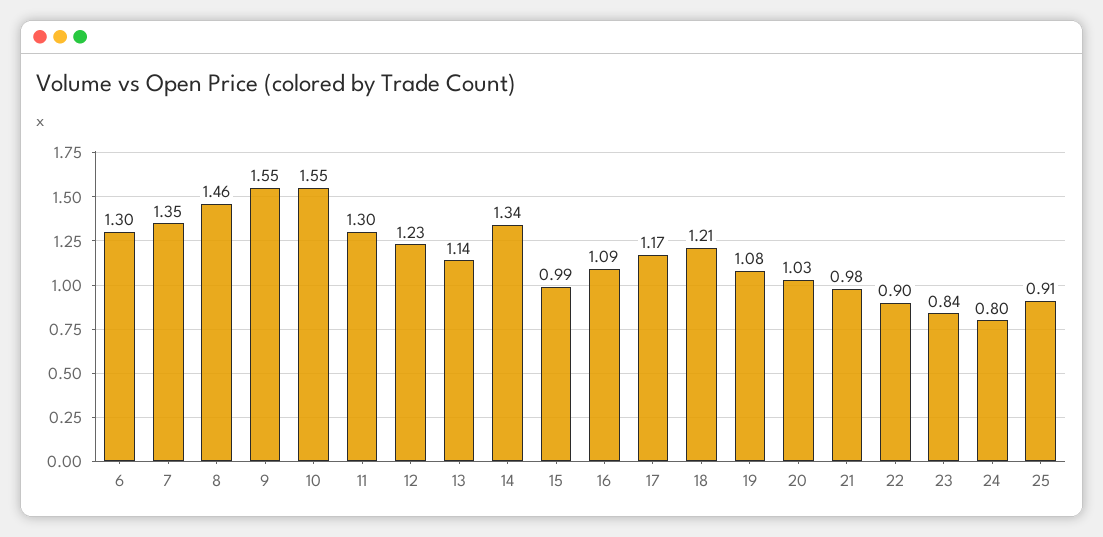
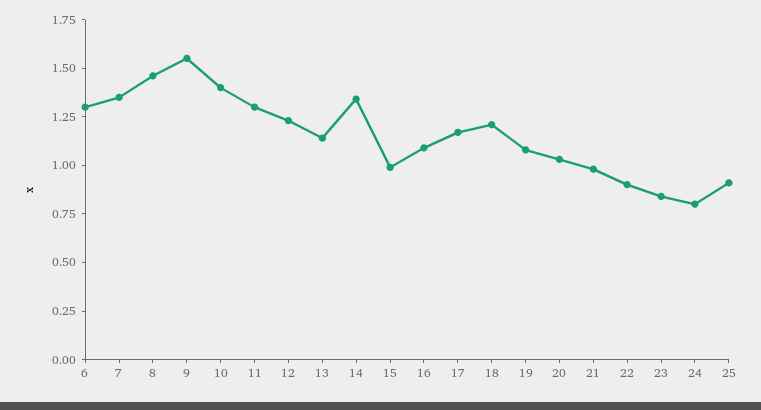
  {
    "6": 1.3,
    "7": 1.35,
    "8": 1.46,
    "9": 1.55,
-   "10": 1.55,
+   "10": 1.4,
    "11": 1.3,
    "12": 1.23,
    "13": 1.14,
    "14": 1.34,
    "15": 0.99,
    "16": 1.09,
    "17": 1.17,
    "18": 1.21,
    "19": 1.08,
    "20": 1.03,
    "21": 0.98,
    "22": 0.9,
    "23": 0.84,
    "24": 0.8,
    "25": 0.91
  }

